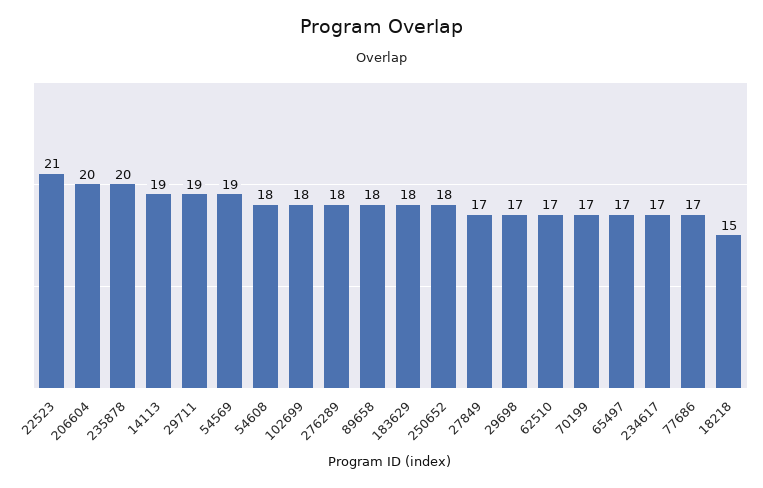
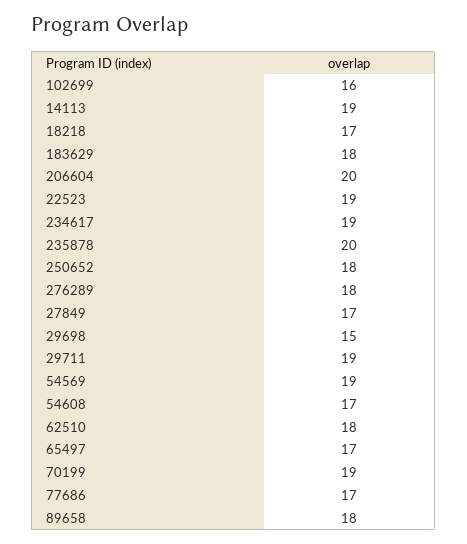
  {
-   "22523": 21,
+   "22523": 19,
    "206604": 20,
    "235878": 20,
    "14113": 19,
    "29711": 19,
    "54569": 19,
-   "54608": 18,
+   "54608": 17,
-   "102699": 18,
+   "102699": 16,
    "276289": 18,
    "89658": 18,
    "183629": 18,
    "250652": 18,
    "27849": 17,
-   "29698": 17,
+   "29698": 15,
-   "62510": 17,
+   "62510": 18,
-   "70199": 17,
+   "70199": 19,
    "65497": 17,
-   "234617": 17,
+   "234617": 19,
    "77686": 17,
-   "18218": 15
+   "18218": 17
  }

